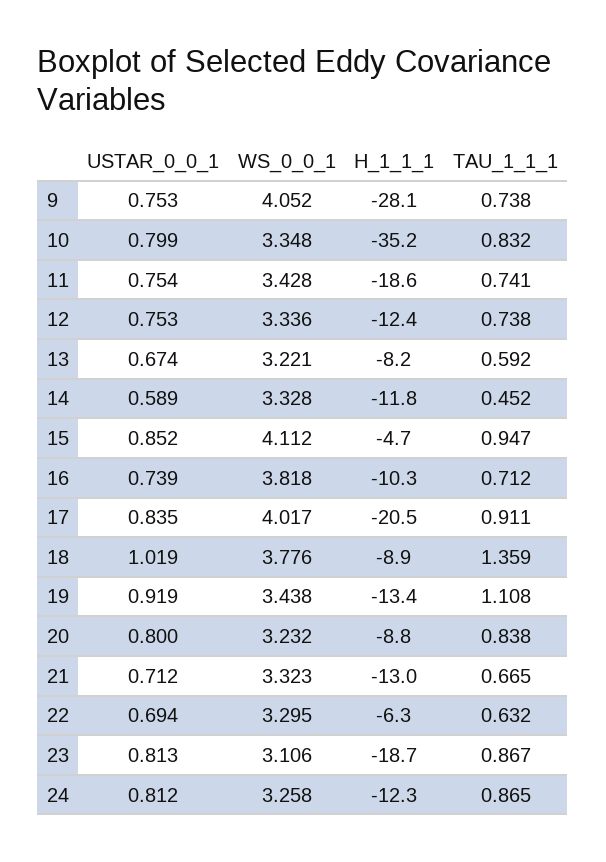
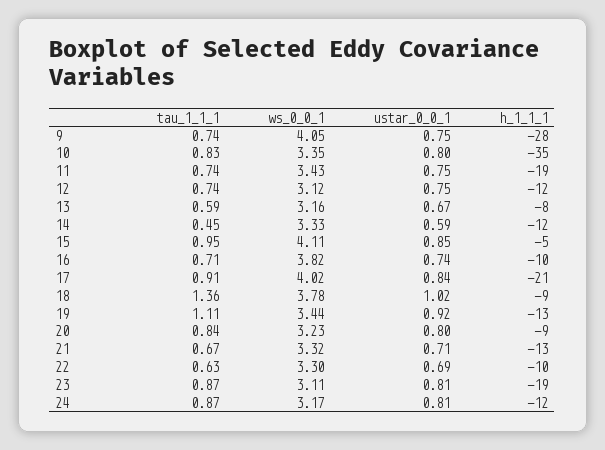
  {
    "USTAR_0_0_1": {
      "9": 0.753,
      "10": 0.799,
      "11": 0.754,
      "12": 0.753,
      "13": 0.674,
      "14": 0.589,
      "15": 0.852,
      "16": 0.739,
      "17": 0.835,
      "18": 1.019,
      "19": 0.919,
      "20": 0.8,
      "21": 0.712,
      "22": 0.694,
      "23": 0.813,
      "24": 0.812
    },
    "WS_0_0_1": {
      "9": 4.052,
      "10": 3.348,
      "11": 3.428,
-     "12": 3.336,
+     "12": 3.12,
-     "13": 3.221,
+     "13": 3.16,
      "14": 3.328,
      "15": 4.112,
      "16": 3.818,
      "17": 4.017,
      "18": 3.776,
      "19": 3.438,
      "20": 3.232,
      "21": 3.323,
      "22": 3.295,
      "23": 3.106,
-     "24": 3.258
+     "24": 3.17
    },
    "H_1_1_1": {
      "9": -28.1,
      "10": -35.2,
      "11": -18.6,
      "12": -12.4,
      "13": -8.2,
      "14": -11.8,
      "15": -4.7,
      "16": -10.3,
      "17": -20.5,
      "18": -8.9,
      "19": -13.4,
      "20": -8.8,
      "21": -13,
-     "22": -6.3,
+     "22": -10,
      "23": -18.7,
      "24": -12.3
    },
    "TAU_1_1_1": {
      "9": 0.738,
      "10": 0.832,
      "11": 0.741,
      "12": 0.738,
      "13": 0.592,
      "14": 0.452,
      "15": 0.947,
      "16": 0.712,
      "17": 0.911,
      "18": 1.359,
      "19": 1.108,
      "20": 0.838,
      "21": 0.665,
      "22": 0.632,
      "23": 0.867,
      "24": 0.865
    }
  }

